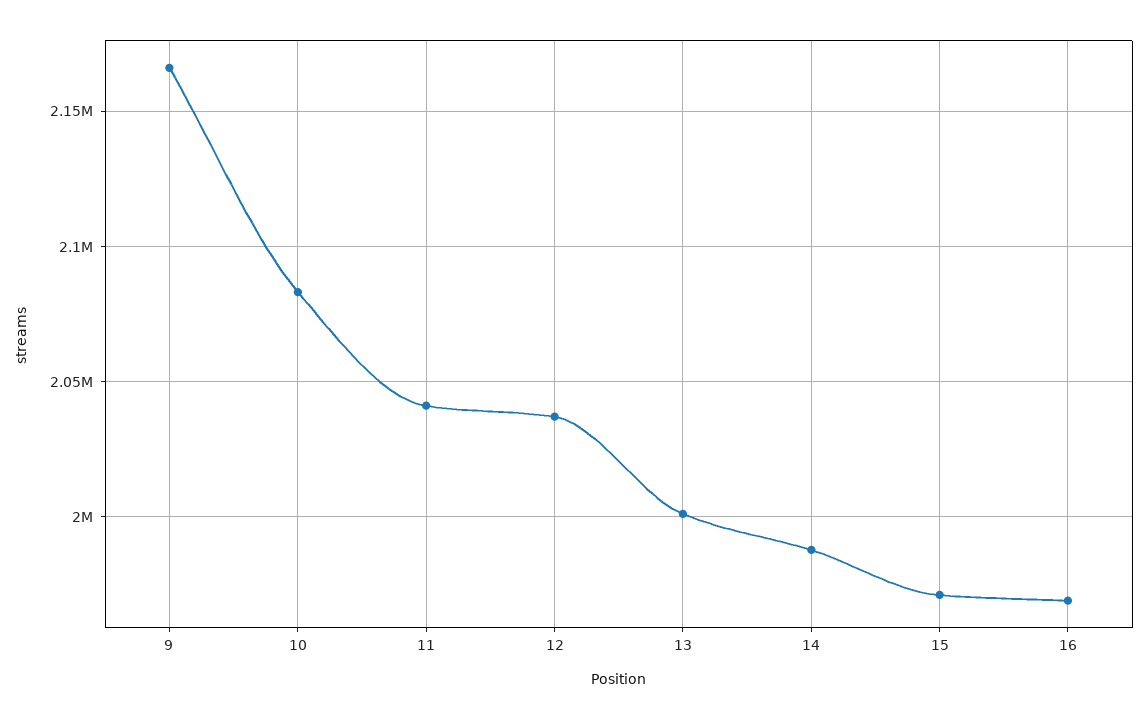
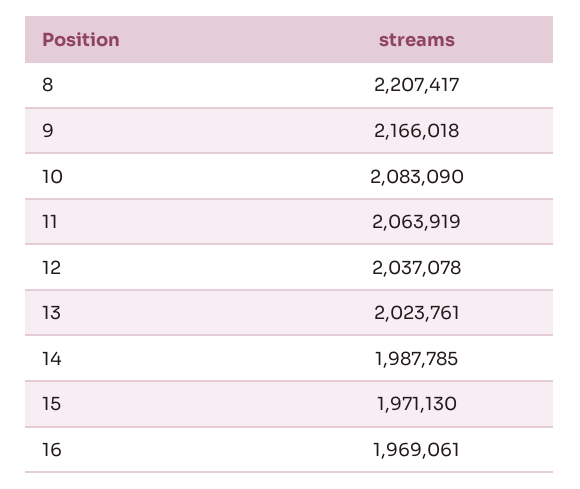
  {
    "9": 2166018,
    "10": 2083090,
-   "11": 2040000,
+   "11": 2063919,
    "12": 2037078,
-   "13": 2000000,
+   "13": 2023761,
    "14": 1987785,
    "15": 1971130,
-   "16": 1969061
+   "16": 1969061,
+   "8": 2207417
  }

